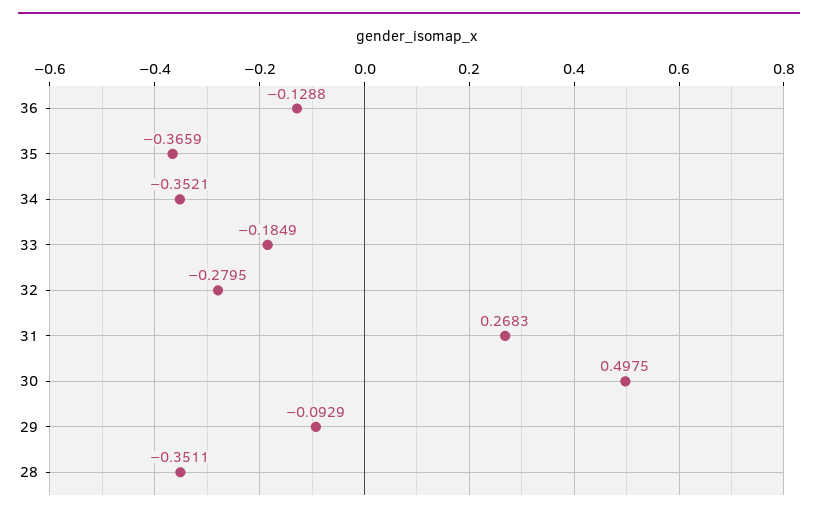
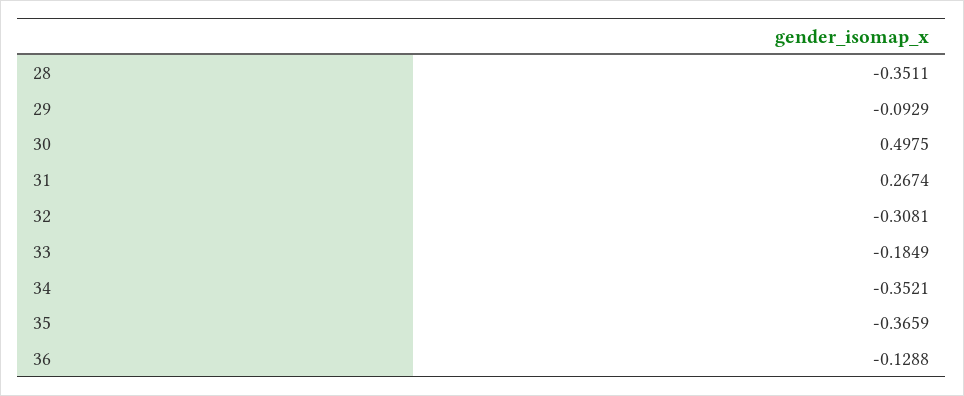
  {
    "36": -0.1288,
    "35": -0.3659,
    "34": -0.3521,
    "33": -0.1849,
-   "32": -0.2795,
+   "32": -0.3081,
-   "31": 0.2683,
+   "31": 0.2674,
    "30": 0.4975,
    "29": -0.0929,
    "28": -0.3511
  }

